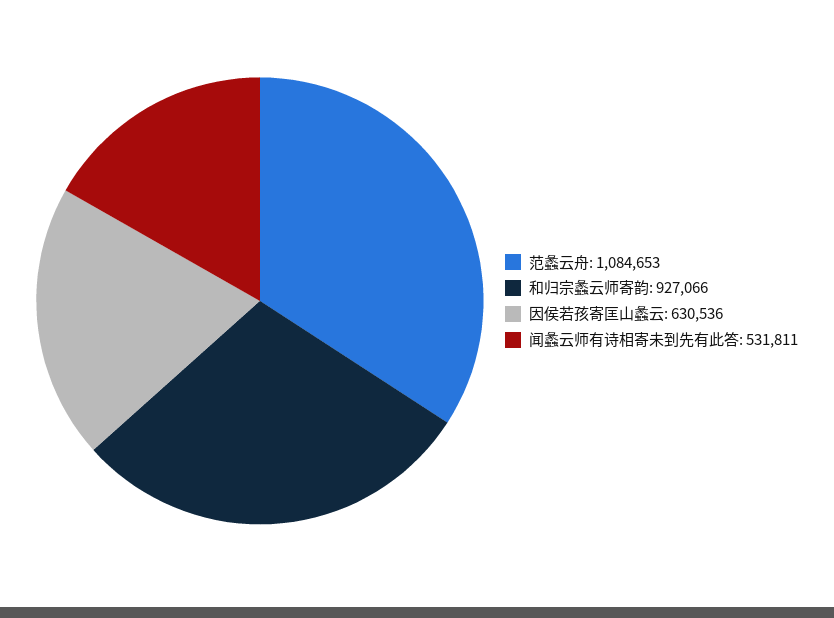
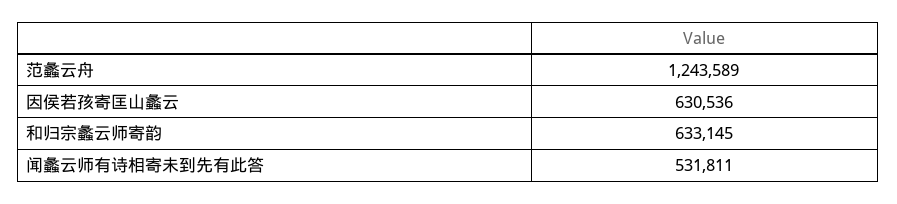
  {
-   "范蠡云舟": 1084653,
+   "范蠡云舟": 1243589,
-   "和归宗蠡云师寄韵": 927066,
+   "和归宗蠡云师寄韵": 633145,
    "因侯若孩寄匡山蠡云": 630536,
    "闻蠡云师有诗相寄未到先有此答": 531811
  }

